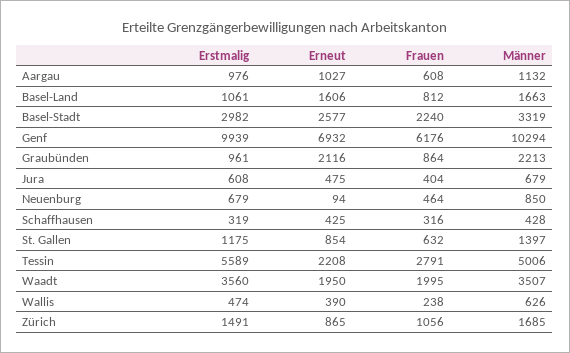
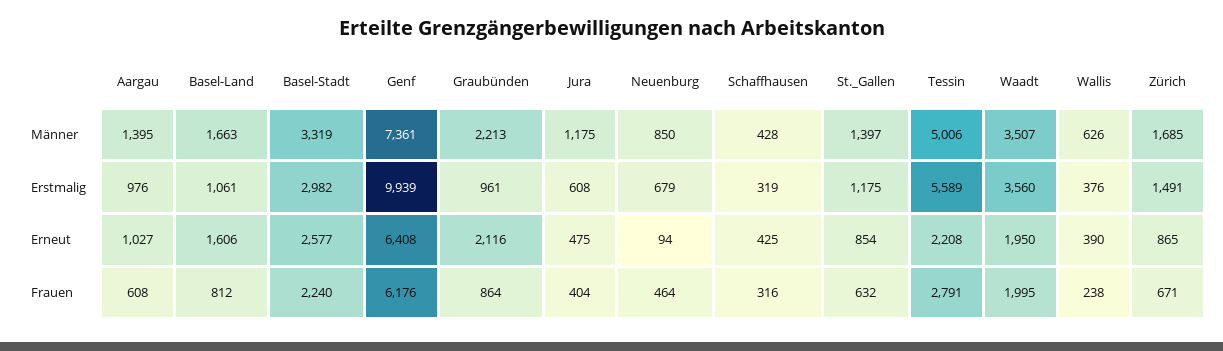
  {
    "Erstmalig": {
      "Aargau": 976,
      "Basel-Land": 1061,
      "Basel-Stadt": 2982,
      "Genf": 9939,
      "Graubünden": 961,
      "Jura": 608,
      "Neuenburg": 679,
      "Schaffhausen": 319,
      "St. Gallen": 1175,
      "Tessin": 5589,
      "Waadt": 3560,
-     "Wallis": 474,
+     "Wallis": 376,
      "Zürich": 1491
    },
    "Erneut": {
      "Aargau": 1027,
      "Basel-Land": 1606,
      "Basel-Stadt": 2577,
-     "Genf": 6932,
+     "Genf": 6408,
      "Graubünden": 2116,
      "Jura": 475,
      "Neuenburg": 94,
      "Schaffhausen": 425,
      "St. Gallen": 854,
      "Tessin": 2208,
      "Waadt": 1950,
      "Wallis": 390,
      "Zürich": 865
    },
    "Frauen": {
      "Aargau": 608,
      "Basel-Land": 812,
      "Basel-Stadt": 2240,
      "Genf": 6176,
      "Graubünden": 864,
      "Jura": 404,
      "Neuenburg": 464,
      "Schaffhausen": 316,
      "St. Gallen": 632,
      "Tessin": 2791,
      "Waadt": 1995,
      "Wallis": 238,
-     "Zürich": 1056
+     "Zürich": 671
    },
    "Männer": {
-     "Aargau": 1132,
+     "Aargau": 1395,
      "Basel-Land": 1663,
      "Basel-Stadt": 3319,
-     "Genf": 10294,
+     "Genf": 7361,
      "Graubünden": 2213,
-     "Jura": 679,
+     "Jura": 1175,
      "Neuenburg": 850,
      "Schaffhausen": 428,
      "St. Gallen": 1397,
      "Tessin": 5006,
      "Waadt": 3507,
      "Wallis": 626,
      "Zürich": 1685
    }
  }

